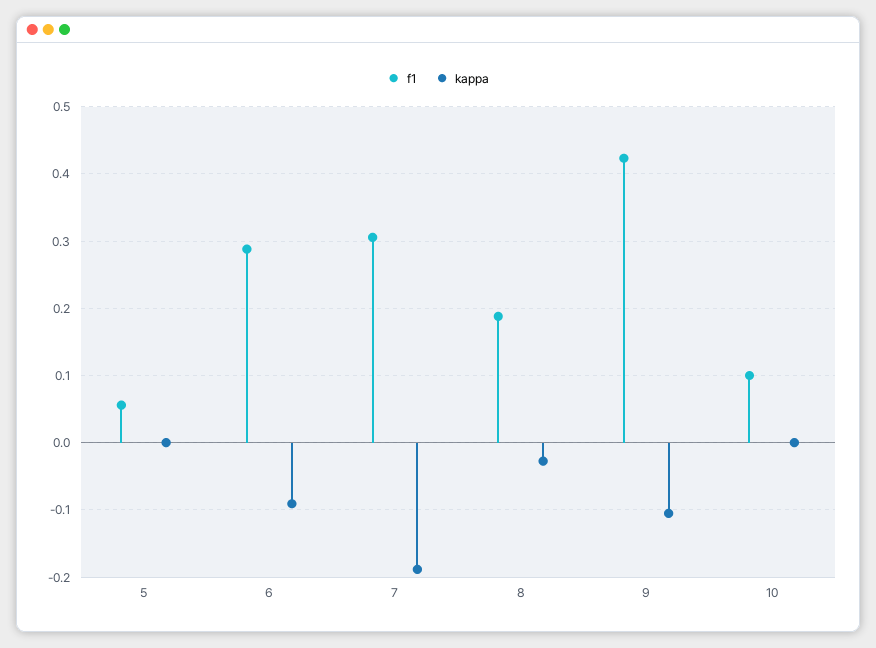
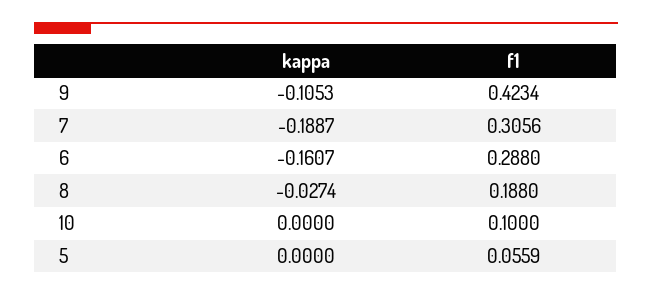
  {
    "f1": {
      "5": 0.0559,
      "6": 0.288,
      "7": 0.3056,
      "8": 0.188,
      "9": 0.4234,
      "10": 0.1
    },
    "kappa": {
      "5": 0,
-     "6": -0.09,
+     "6": -0.1607,
      "7": -0.1887,
      "8": -0.0274,
      "9": -0.1053,
      "10": 0
    }
  }

